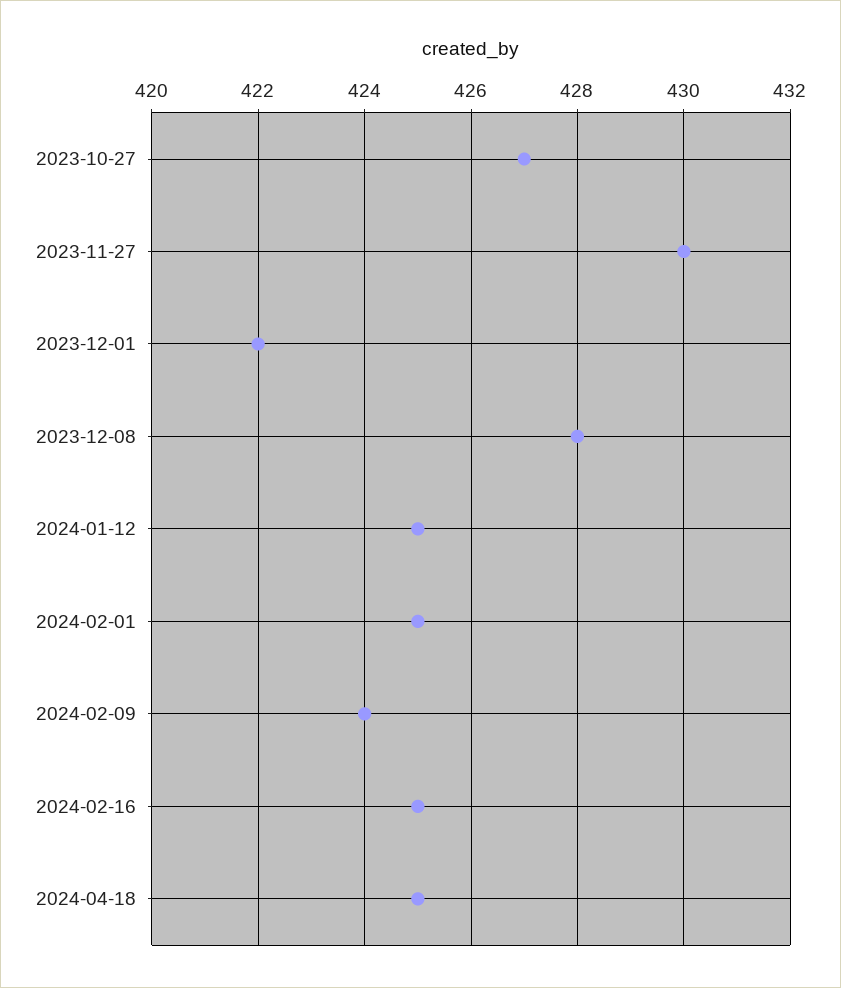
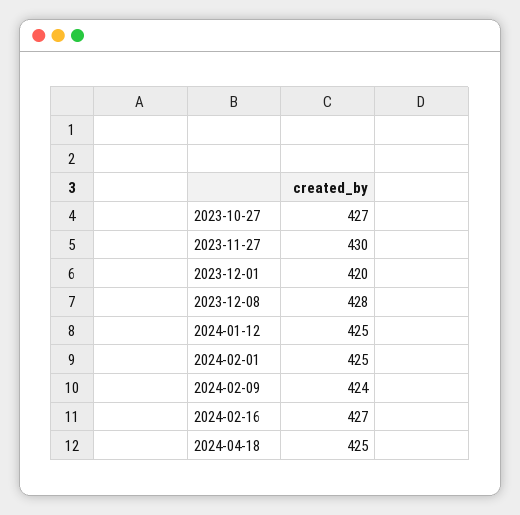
  {
    "2023-10-27": 427,
    "2023-11-27": 430,
-   "2023-12-01": 422,
+   "2023-12-01": 420,
    "2023-12-08": 428,
    "2024-01-12": 425,
    "2024-02-01": 425,
    "2024-02-09": 424,
-   "2024-02-16": 425,
+   "2024-02-16": 427,
    "2024-04-18": 425
  }

